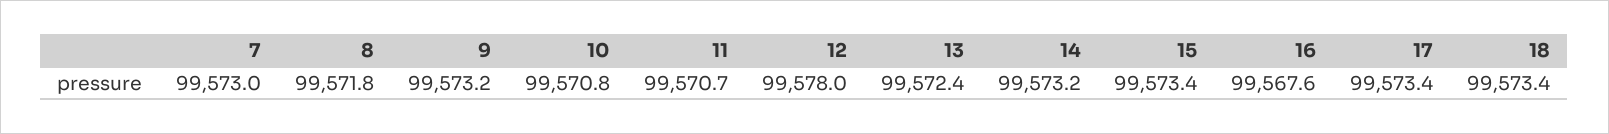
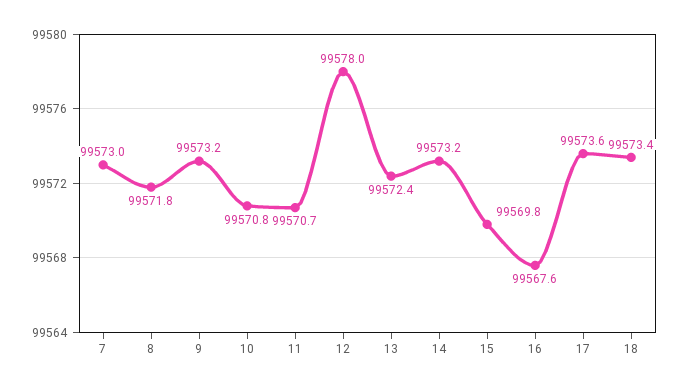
  {
    "7": 99573,
    "8": 99571.8,
    "9": 99573.2,
    "10": 99570.8,
    "11": 99570.7,
    "12": 99578,
    "13": 99572.4,
    "14": 99573.2,
-   "15": 99573.4,
+   "15": 99569.8,
    "16": 99567.6,
-   "17": 99573.4,
+   "17": 99573.6,
    "18": 99573.4
  }

